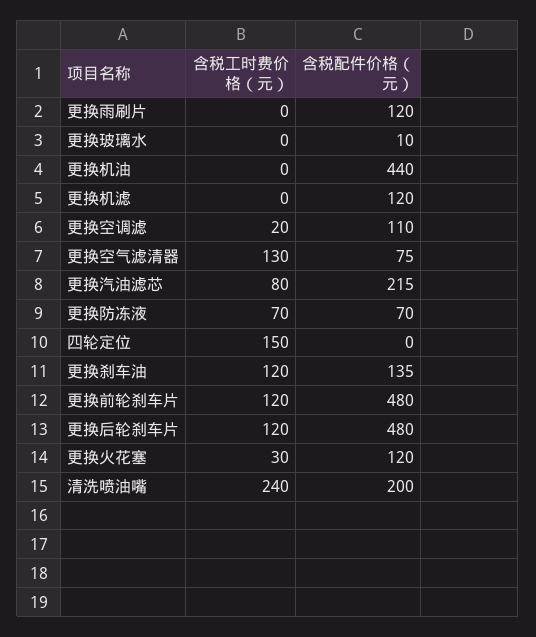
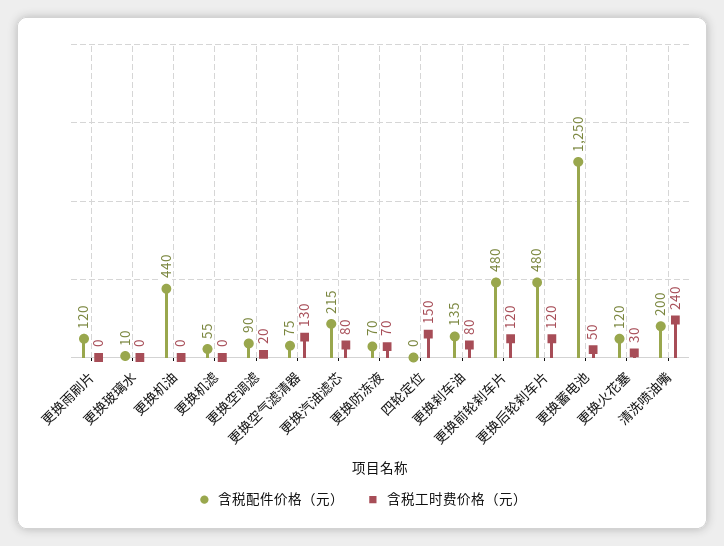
  {
    "含税工时费价格（元）": {
      "更换雨刷片": 0,
      "更换玻璃水": 0,
      "更换机油": 0,
      "更换机滤": 0,
      "更换空调滤": 20,
      "更换空气滤清器": 130,
      "更换汽油滤芯": 80,
      "更换防冻液": 70,
      "四轮定位": 150,
-     "更换刹车油": 120,
+     "更换刹车油": 80,
      "更换前轮刹车片": 120,
      "更换后轮刹车片": 120,
      "更换火花塞": 30,
-     "清洗喷油嘴": 240
+     "清洗喷油嘴": 240,
+     "更换蓄电池": 50
    },
    "含税配件价格（元）": {
      "更换雨刷片": 120,
      "更换玻璃水": 10,
      "更换机油": 440,
-     "更换机滤": 120,
+     "更换机滤": 55,
-     "更换空调滤": 110,
+     "更换空调滤": 90,
      "更换空气滤清器": 75,
      "更换汽油滤芯": 215,
      "更换防冻液": 70,
      "四轮定位": 0,
      "更换刹车油": 135,
      "更换前轮刹车片": 480,
      "更换后轮刹车片": 480,
      "更换火花塞": 120,
-     "清洗喷油嘴": 200
+     "清洗喷油嘴": 200,
+     "更换蓄电池": 1250
    }
  }

